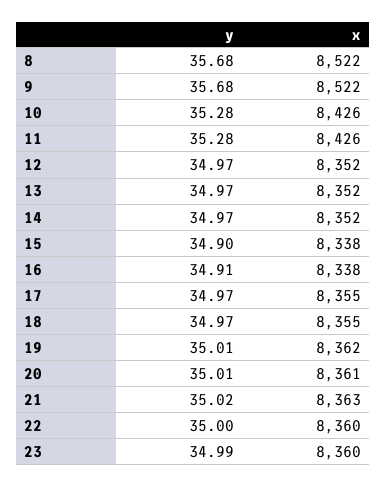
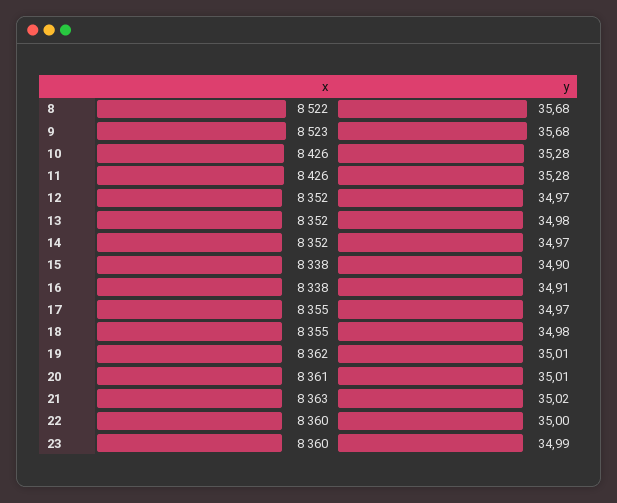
  {
    "y": {
      "8": 35.68,
      "9": 35.68,
      "10": 35.28,
      "11": 35.28,
      "12": 34.97,
-     "13": 34.97,
+     "13": 34.98,
      "14": 34.97,
      "15": 34.9,
      "16": 34.91,
      "17": 34.97,
-     "18": 34.97,
+     "18": 34.98,
      "19": 35.01,
      "20": 35.01,
      "21": 35.02,
      "22": 35,
      "23": 34.99
    },
    "x": {
      "8": 8522,
-     "9": 8522,
+     "9": 8523,
      "10": 8426,
      "11": 8426,
      "12": 8352,
      "13": 8352,
      "14": 8352,
      "15": 8338,
      "16": 8338,
      "17": 8355,
      "18": 8355,
      "19": 8362,
      "20": 8361,
      "21": 8363,
      "22": 8360,
      "23": 8360
    }
  }

